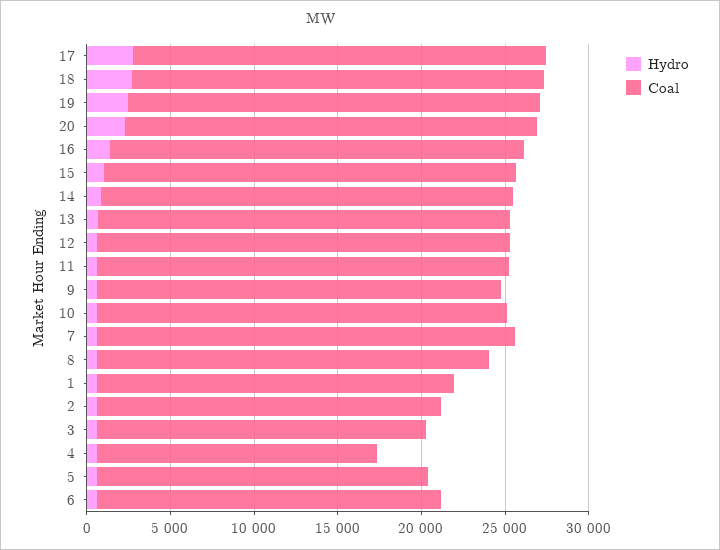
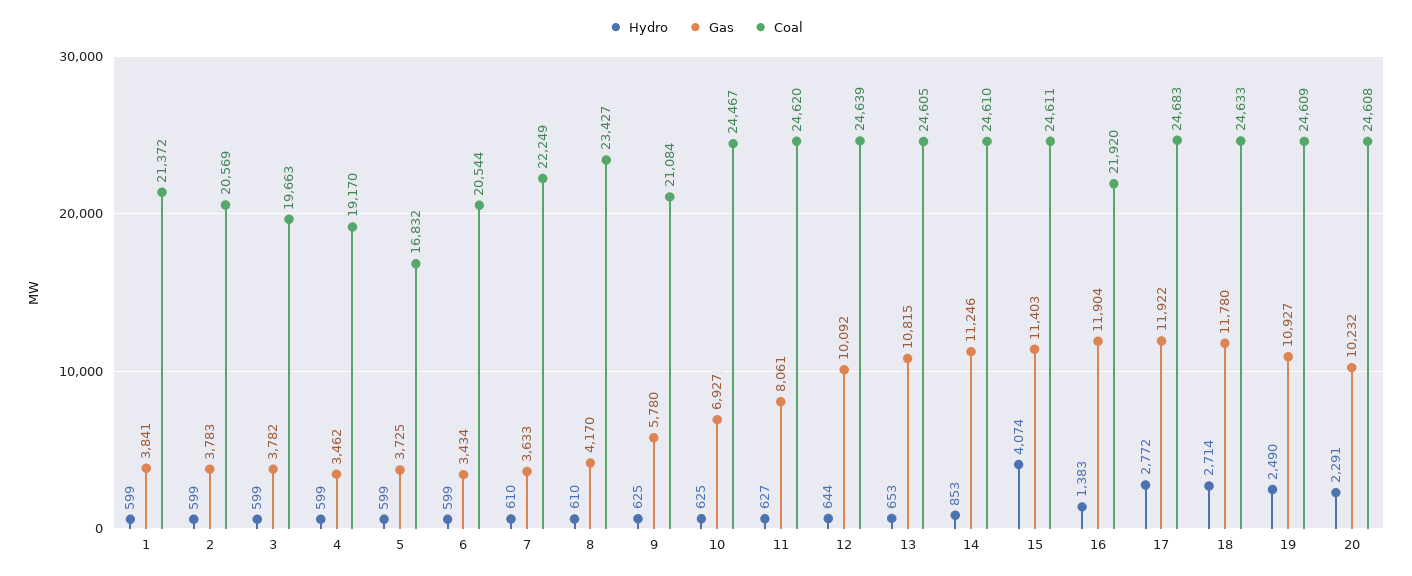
  {
    "Hydro": {
      "17": 2772,
      "18": 2714,
      "19": 2490,
      "20": 2291,
      "16": 1383,
-     "15": 1000,
+     "15": 4074,
      "14": 853,
      "13": 653,
      "12": 644,
      "11": 627,
      "9": 625,
      "10": 625,
      "7": 610,
      "8": 610,
      "1": 599,
      "2": 599,
      "3": 599,
      "4": 599,
      "5": 599,
      "6": 599
    },
    "Coal": {
      "17": 24683,
      "18": 24633,
      "19": 24609,
      "20": 24608,
-     "16": 25000,
+     "16": 21920,
      "15": 24611,
      "14": 24610,
      "13": 24605,
      "12": 24639,
      "11": 24620,
-     "9": 24000,
+     "9": 21084,
      "10": 24467,
-     "7": 25000,
+     "7": 22249,
      "8": 23427,
      "1": 21372,
      "2": 20569,
      "3": 19663,
-     "4": 17000,
+     "4": 19170,
-     "5": 20000,
+     "5": 16832,
      "6": 20544
-   }
+   },
+   "Gas": {
+     "1": 3841,
+     "2": 3783,
+     "3": 3782,
+     "4": 3462,
+     "5": 3725,
+     "6": 3434,
+     "7": 3633,
+     "8": 4170,
+     "9": 5780,
+     "10": 6927,
+     "11": 8061,
+     "12": 10092,
+     "13": 10815,
+     "14": 11246,
+     "15": 11403,
+     "16": 11904,
+     "17": 11922,
+     "18": 11780,
+     "19": 10927,
+     "20": 10232
+   }
  }

